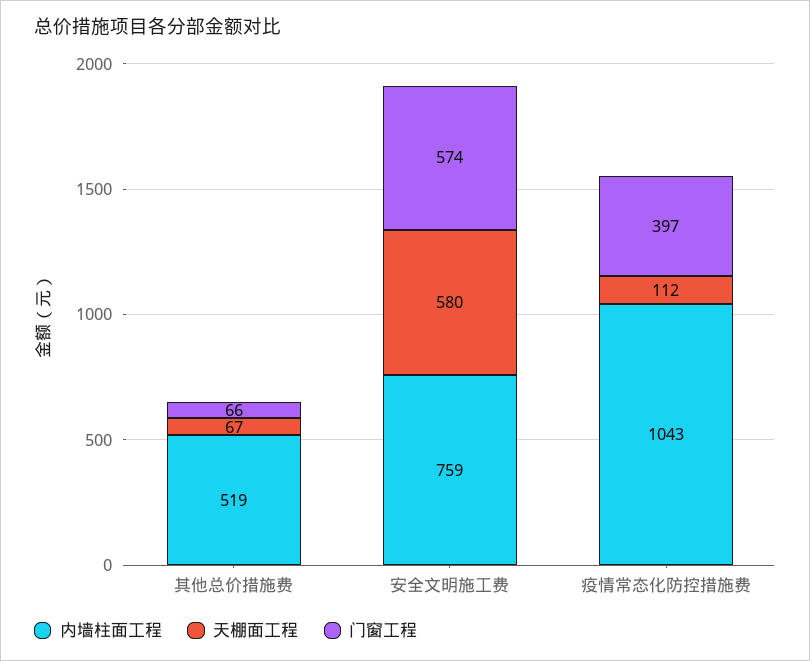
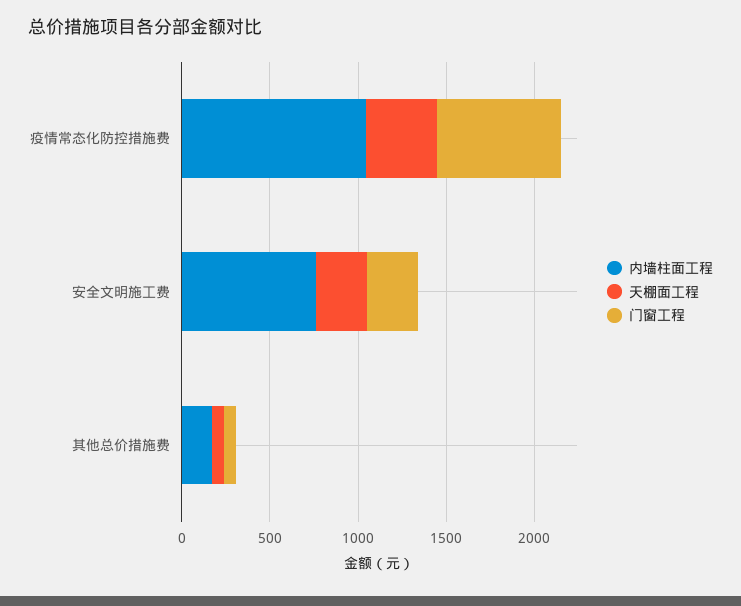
  {
    "内墙柱面工程": {
-     "其他总价措施费": 519,
+     "其他总价措施费": 200,
      "安全文明施工费": 759,
      "疫情常态化防控措施费": 1043
    },
    "天棚面工程": {
      "其他总价措施费": 67,
-     "安全文明施工费": 580,
+     "安全文明施工费": 300,
-     "疫情常态化防控措施费": 112
+     "疫情常态化防控措施费": 400
    },
    "门窗工程": {
      "其他总价措施费": 66,
-     "安全文明施工费": 574,
+     "安全文明施工费": 300,
-     "疫情常态化防控措施费": 397
+     "疫情常态化防控措施费": 700
    }
  }

